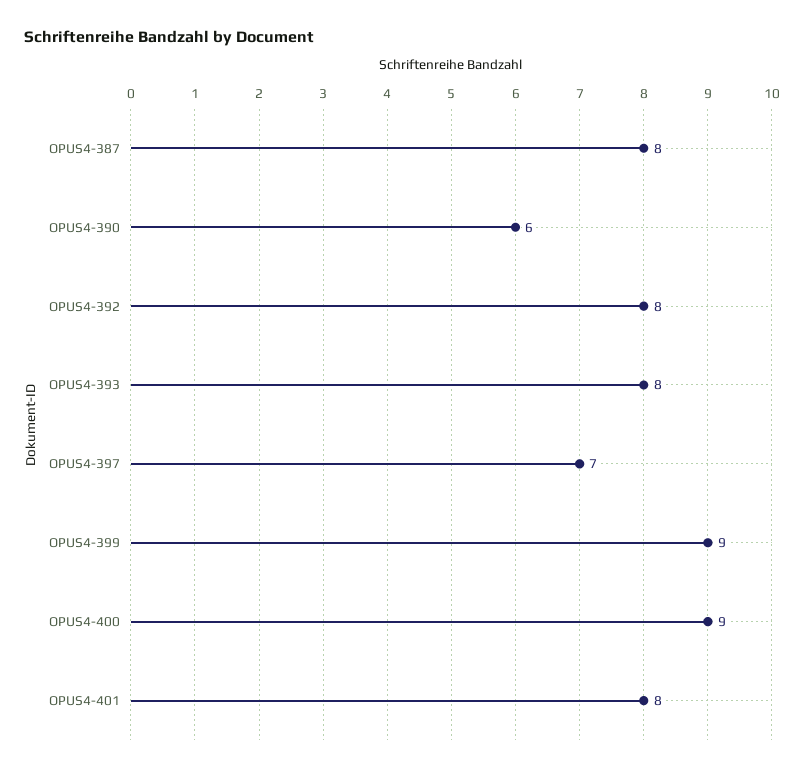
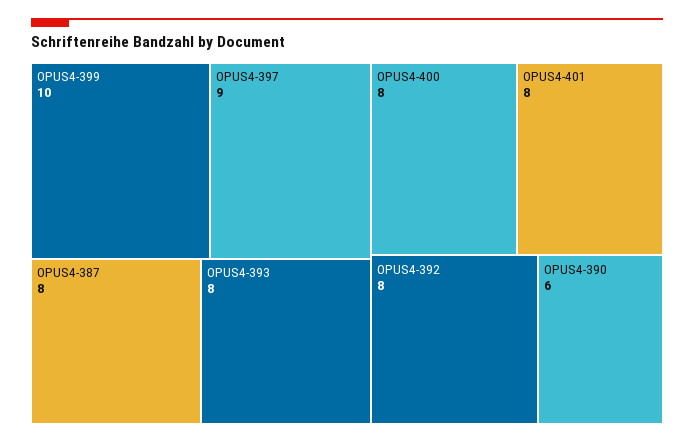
  {
    "OPUS4-387": 8,
    "OPUS4-390": 6,
    "OPUS4-392": 8,
    "OPUS4-393": 8,
-   "OPUS4-397": 7,
+   "OPUS4-397": 9,
-   "OPUS4-399": 9,
+   "OPUS4-399": 10,
-   "OPUS4-400": 9,
+   "OPUS4-400": 8,
    "OPUS4-401": 8
  }

